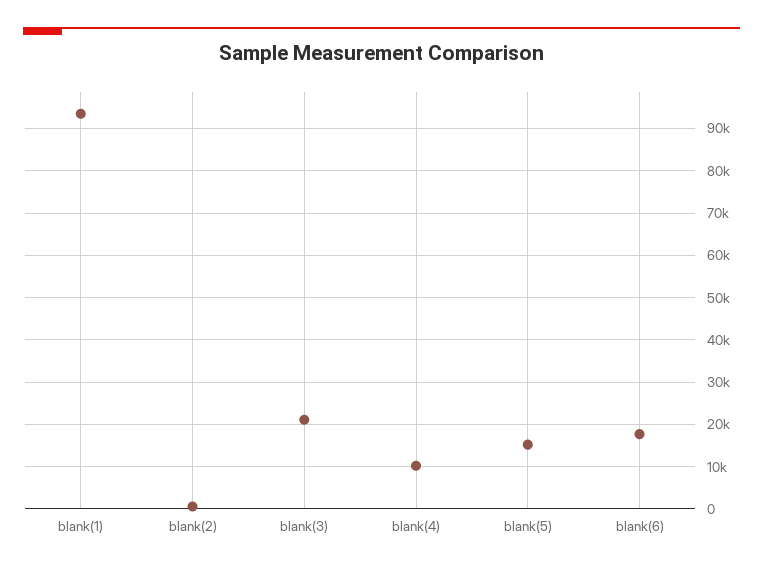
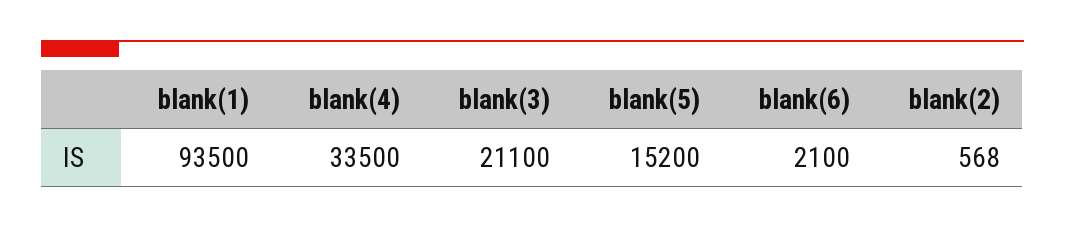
  {
    "blank(1)": 93500,
    "blank(2)": 568,
    "blank(3)": 21100,
-   "blank(4)": 10000,
+   "blank(4)": 33500,
    "blank(5)": 15200,
-   "blank(6)": 18000
+   "blank(6)": 2100
  }

